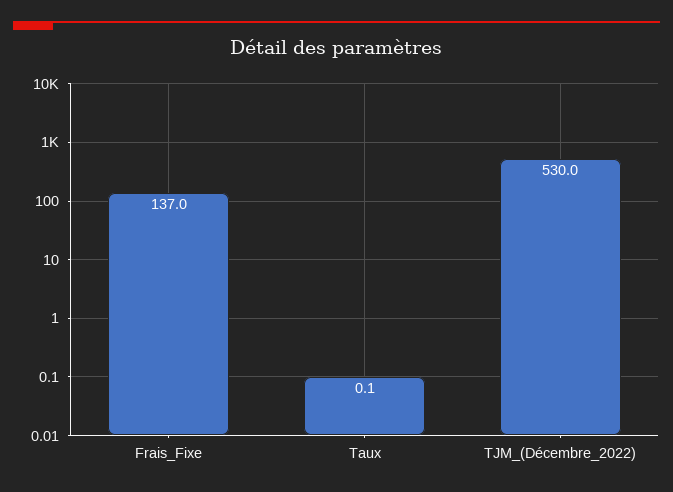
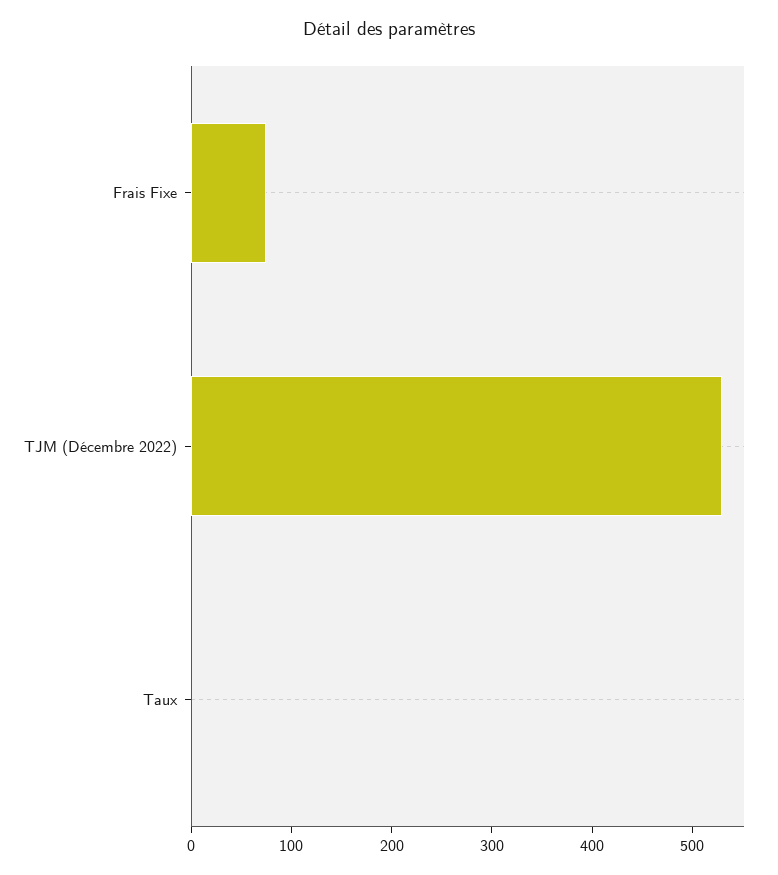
  {
-   "Frais_Fixe": 137,
+   "Frais_Fixe": 80,
    "Taux": 0.1,
    "TJM_(Décembre_2022)": 530
  }

